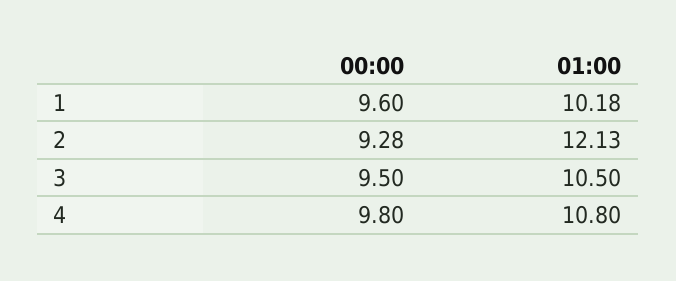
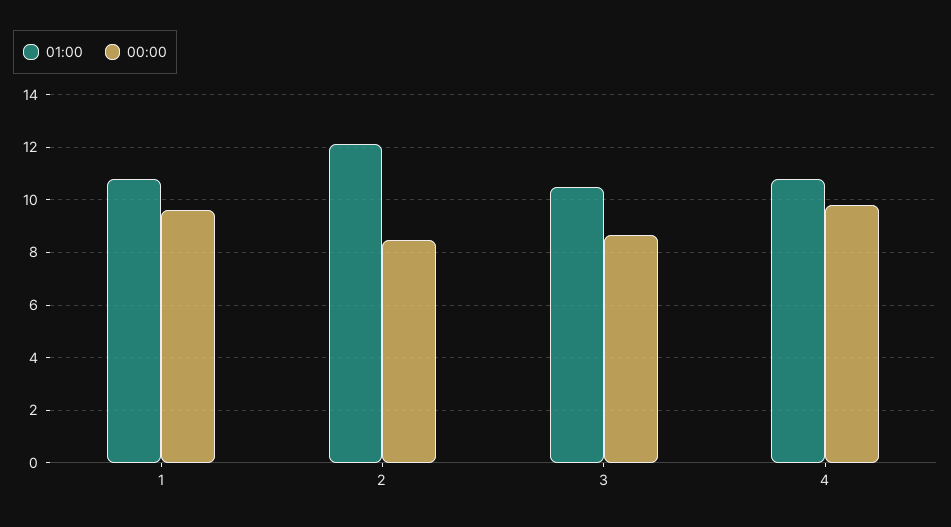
  {
    "00:00": {
      "1": 9.6,
-     "2": 9.28,
+     "2": 8.5,
-     "3": 9.5,
+     "3": 8.75,
      "4": 9.8
    },
    "01:00": {
-     "1": 10.18,
+     "1": 10.75,
      "2": 12.13,
      "3": 10.5,
      "4": 10.8
    }
  }

